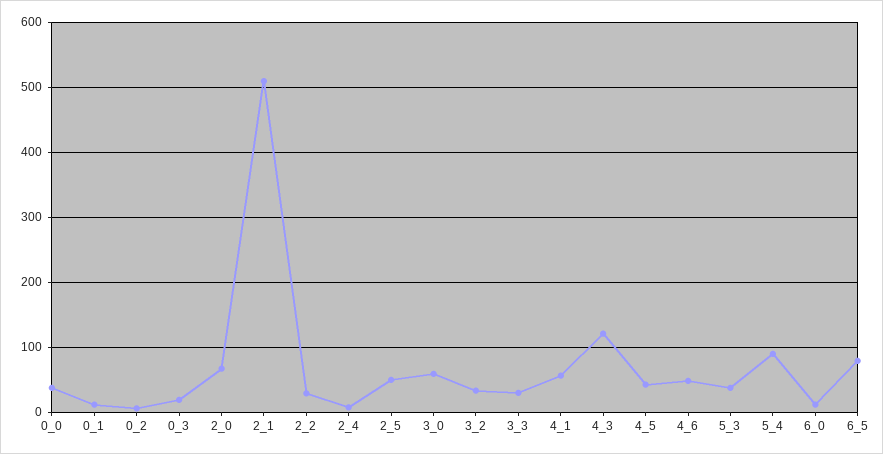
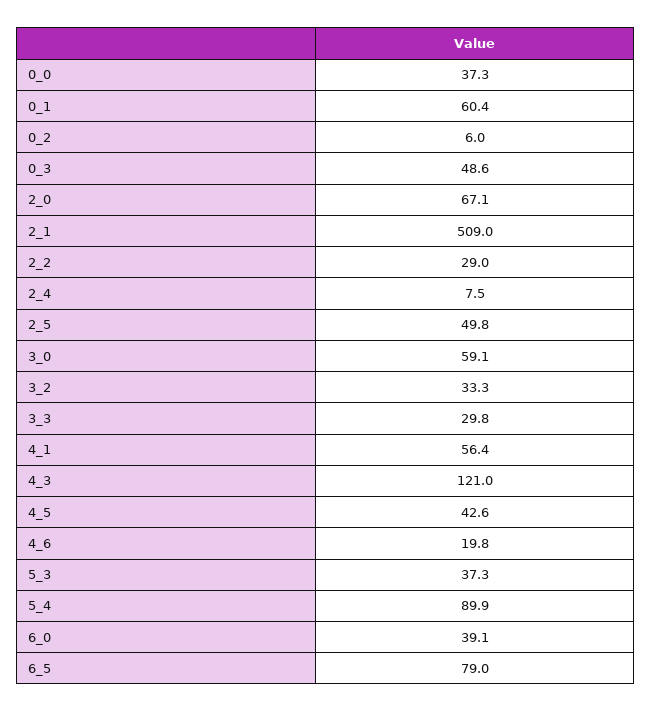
  {
    "0_0": 37.3,
-   "0_1": 10,
+   "0_1": 60.4,
    "0_2": 6,
-   "0_3": 20,
+   "0_3": 48.6,
    "2_0": 67.1,
    "2_1": 509,
    "2_2": 29,
    "2_4": 7.5,
    "2_5": 49.8,
    "3_0": 59.1,
    "3_2": 33.3,
    "3_3": 29.8,
    "4_1": 56.4,
    "4_3": 121,
    "4_5": 42.6,
-   "4_6": 50,
+   "4_6": 19.8,
    "5_3": 37.3,
    "5_4": 89.9,
-   "6_0": 10,
+   "6_0": 39.1,
    "6_5": 79
  }

